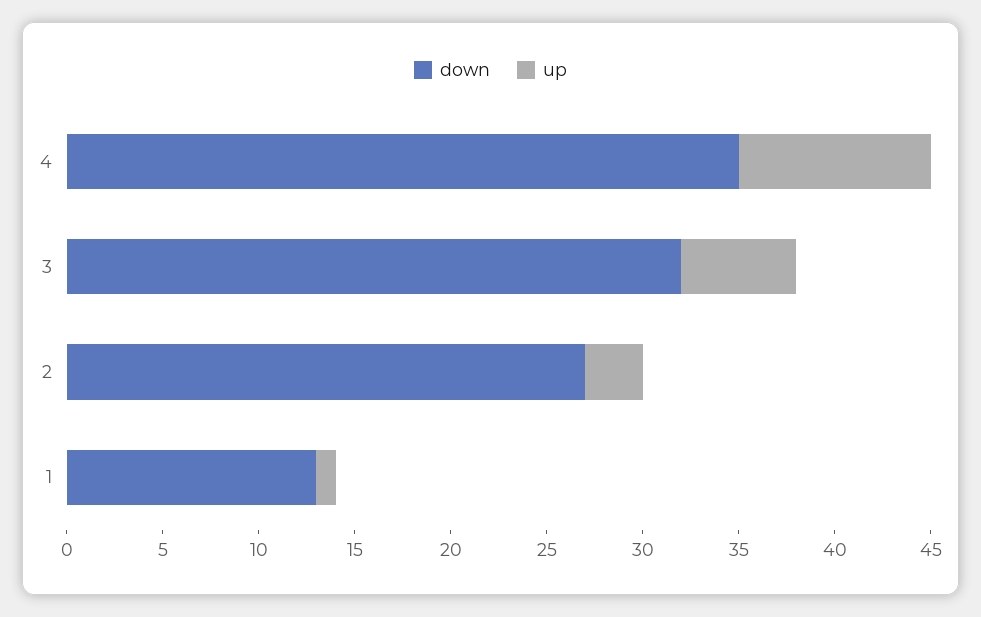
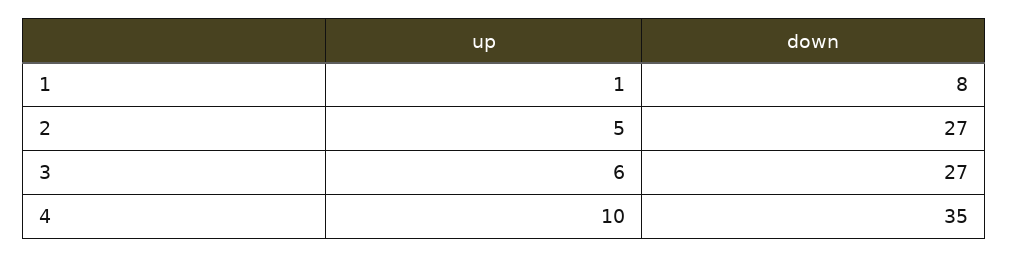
  {
    "down": {
      "4": 35,
-     "3": 32,
+     "3": 27,
      "2": 27,
-     "1": 13
+     "1": 8
    },
    "up": {
      "4": 10,
      "3": 6,
-     "2": 3,
+     "2": 5,
      "1": 1
    }
  }

